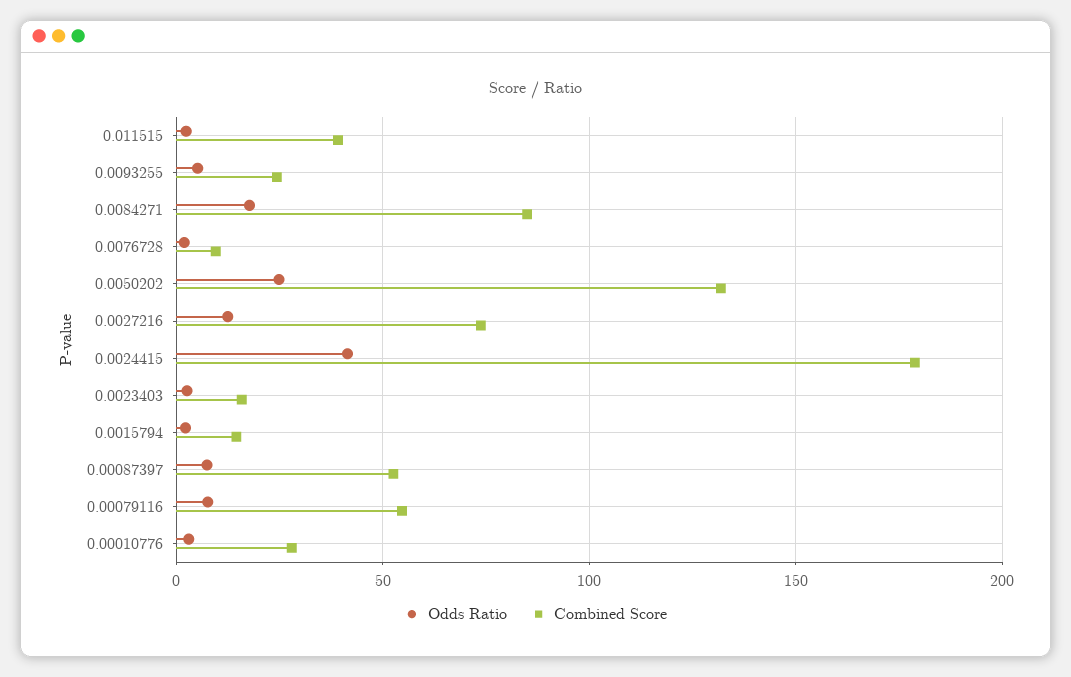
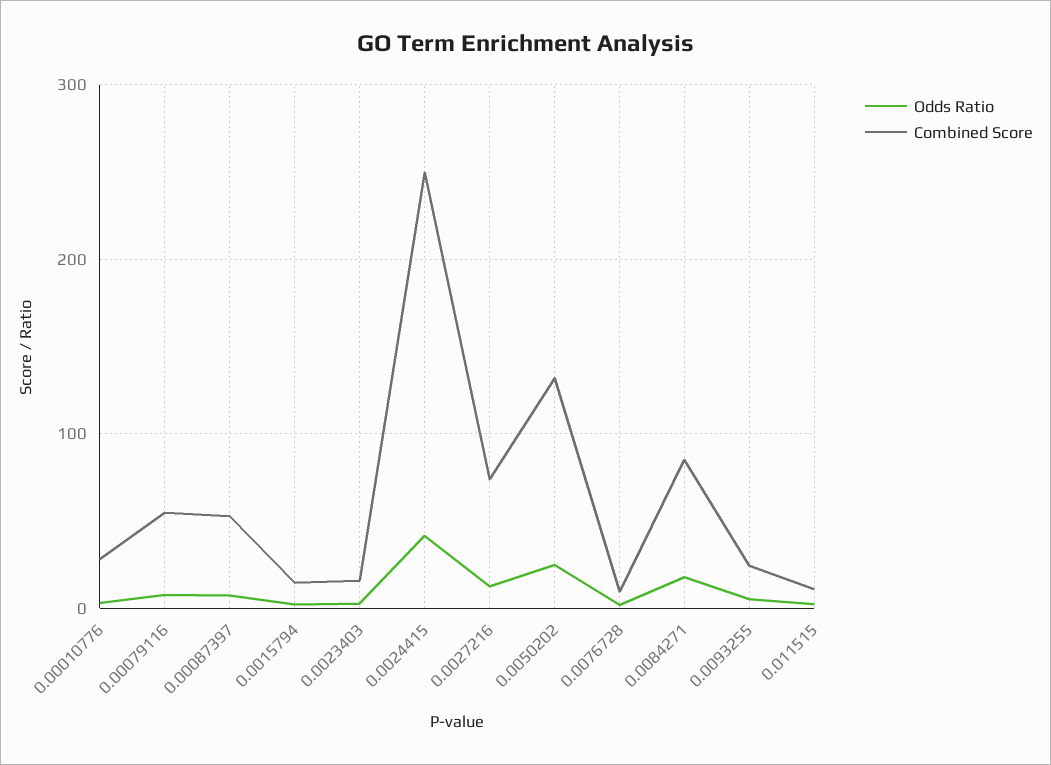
  {
    "Odds Ratio": {
      "0.011515": 0,
      "0.0093255": 5,
      "0.0084271": 20,
      "0.0076728": 0,
      "0.0050202": 25,
      "0.0027216": 10,
      "0.0024415": 40,
      "0.0023403": 5,
      "0.0015794": 0,
      "0.00087397": 5,
      "0.00079116": 10,
      "0.00010776": 5
    },
    "Combined Score": {
-     "0.011515": 40,
+     "0.011515": 10,
      "0.0093255": 25,
      "0.0084271": 85,
      "0.0076728": 10,
      "0.0050202": 130,
      "0.0027216": 75,
-     "0.0024415": 180,
+     "0.0024415": 250,
      "0.0023403": 15,
      "0.0015794": 15,
      "0.00087397": 55,
      "0.00079116": 55,
      "0.00010776": 30
    }
  }

